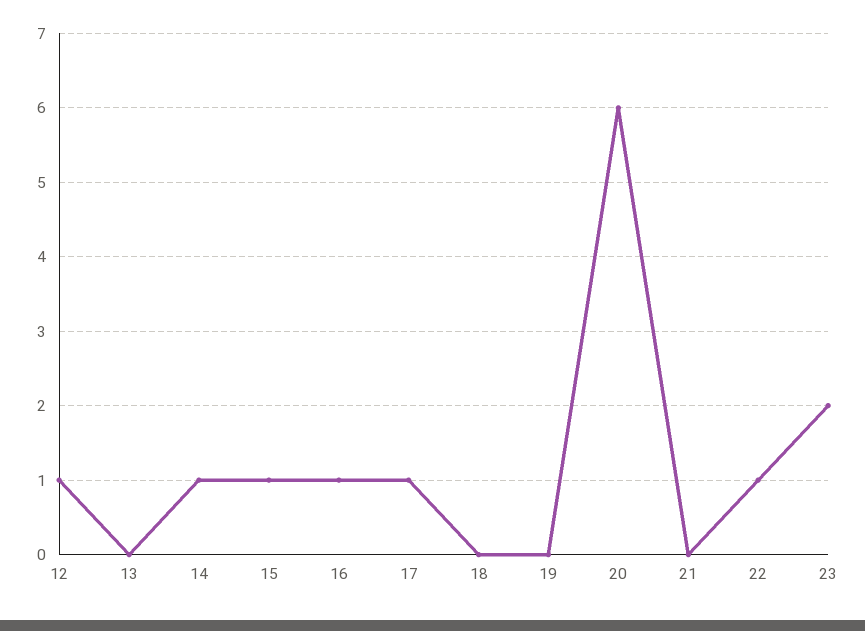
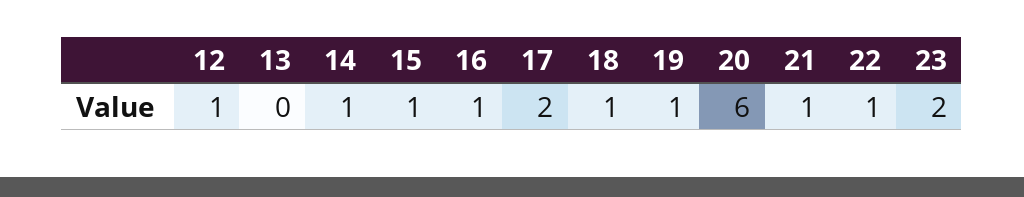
  {
    "12": 1,
    "13": 0,
    "14": 1,
    "15": 1,
    "16": 1,
-   "17": 1,
+   "17": 2,
-   "18": 0,
+   "18": 1,
-   "19": 0,
+   "19": 1,
    "20": 6,
-   "21": 0,
+   "21": 1,
    "22": 1,
    "23": 2
  }

